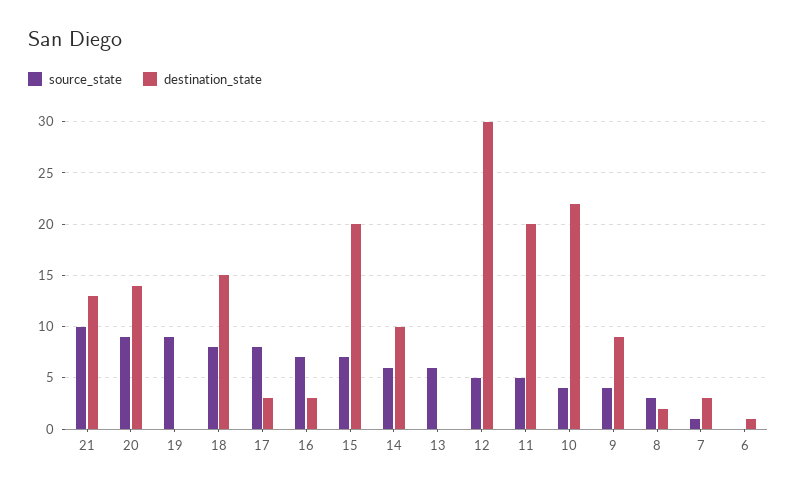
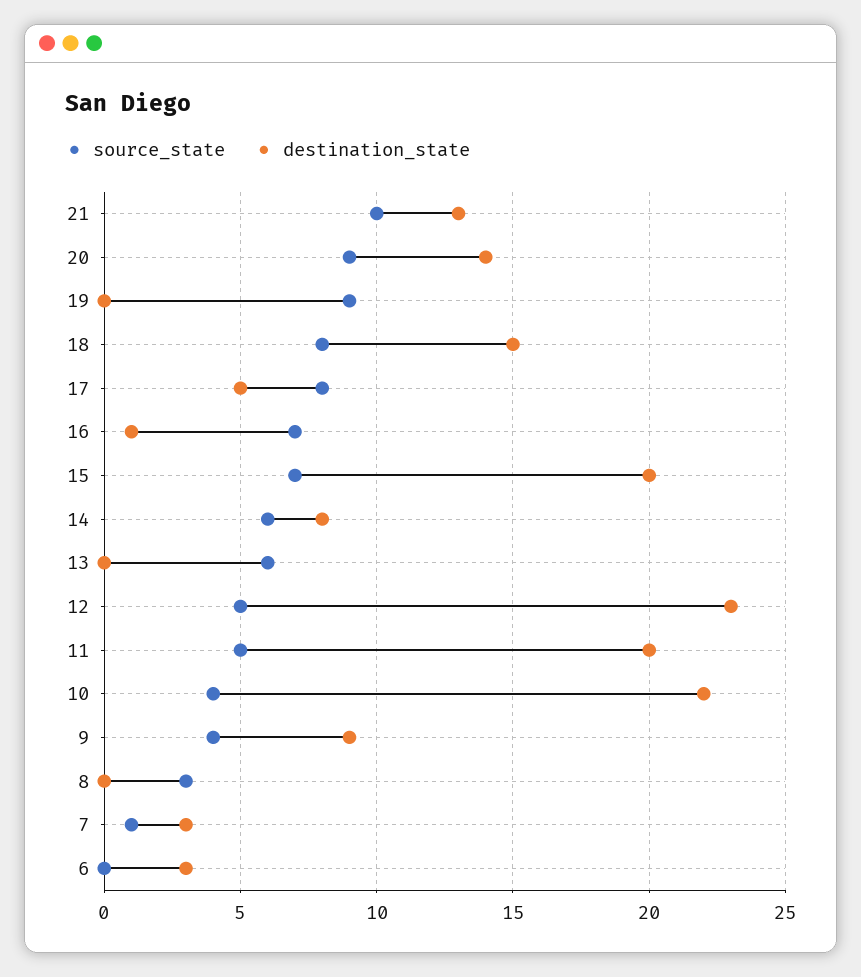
  {
    "source_state": {
      "21": 10,
      "20": 9,
      "19": 9,
      "18": 8,
      "17": 8,
      "16": 7,
      "15": 7,
      "14": 6,
      "13": 6,
      "12": 5,
      "11": 5,
      "10": 4,
      "9": 4,
      "8": 3,
      "7": 1,
      "6": 0
    },
    "destination_state": {
      "21": 13,
      "20": 14,
      "19": 0,
      "18": 15,
-     "17": 3,
+     "17": 5,
-     "16": 3,
+     "16": 1,
      "15": 20,
-     "14": 10,
+     "14": 8,
      "13": 0,
-     "12": 30,
+     "12": 23,
      "11": 20,
      "10": 22,
      "9": 9,
-     "8": 2,
+     "8": 0,
      "7": 3,
-     "6": 1
+     "6": 3
    }
  }

